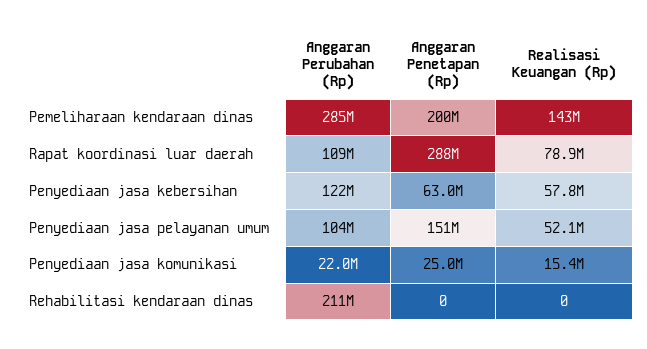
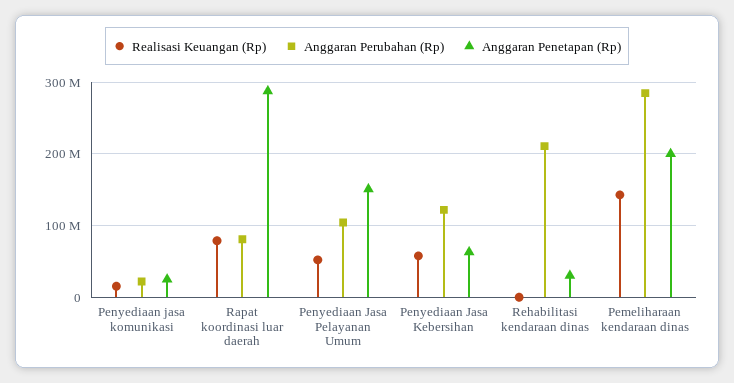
  {
    "Anggaran Perubahan (Rp)": {
      "Pemeliharaan kendaraan dinas": 285000000,
-     "Rapat koordinasi luar daerah": 109000000,
+     "Rapat koordinasi luar daerah": 80000000,
      "Penyediaan jasa kebersihan": 122000000,
      "Penyediaan jasa pelayanan umum": 104000000,
      "Penyediaan jasa komunikasi": 22000000,
      "Rehabilitasi kendaraan dinas": 211000000
    },
    "Anggaran Penetapan (Rp)": {
      "Pemeliharaan kendaraan dinas": 200000000,
      "Rapat koordinasi luar daerah": 288000000,
      "Penyediaan jasa kebersihan": 63000000,
      "Penyediaan jasa pelayanan umum": 151000000,
      "Penyediaan jasa komunikasi": 25000000,
-     "Rehabilitasi kendaraan dinas": 0
+     "Rehabilitasi kendaraan dinas": 30000000
    },
    "Realisasi Keuangan (Rp)": {
      "Pemeliharaan kendaraan dinas": 143000000,
      "Rapat koordinasi luar daerah": 78900000,
      "Penyediaan jasa kebersihan": 57800000,
      "Penyediaan jasa pelayanan umum": 52100000,
      "Penyediaan jasa komunikasi": 15400000,
      "Rehabilitasi kendaraan dinas": 0
    }
  }

